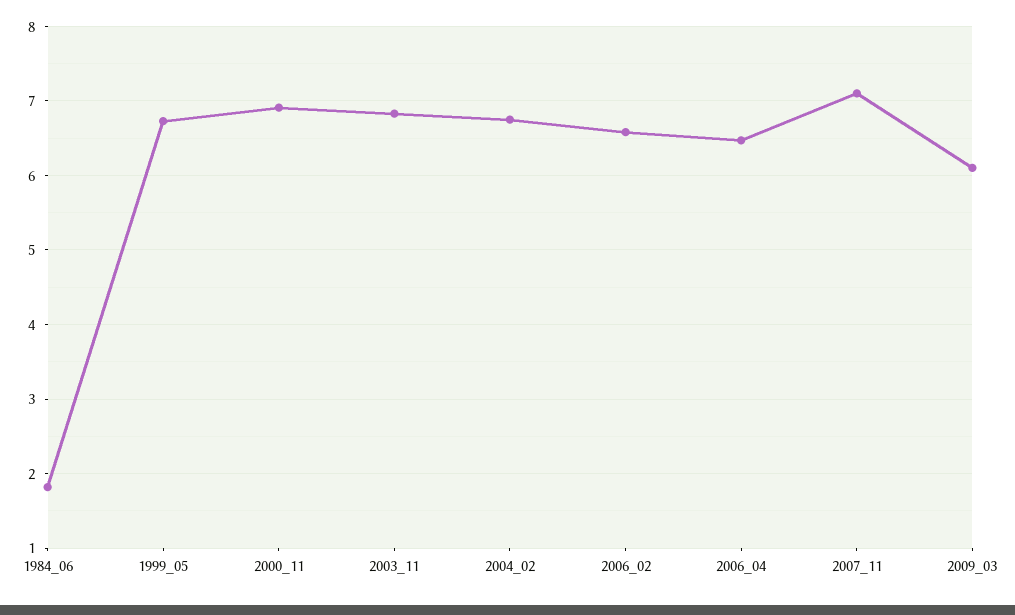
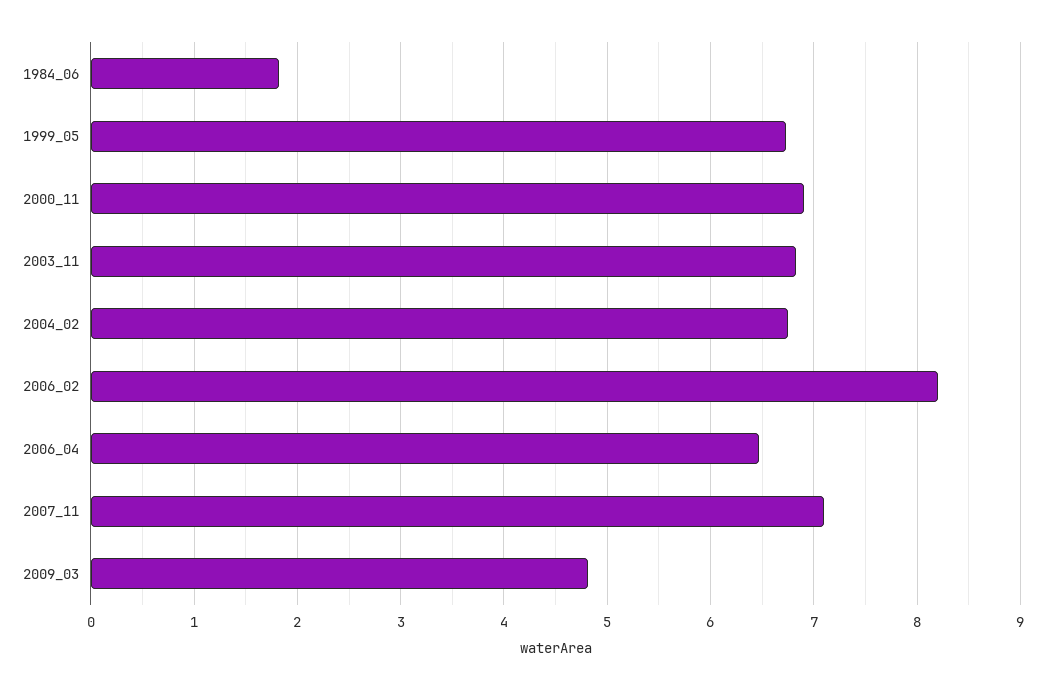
  {
    "1984_06": 1.8,
    "1999_05": 6.7,
    "2000_11": 6.9,
    "2003_11": 6.8,
    "2004_02": 6.8,
-   "2006_02": 6.6,
+   "2006_02": 8.2,
    "2006_04": 6.5,
    "2007_11": 7.1,
-   "2009_03": 6.1
+   "2009_03": 4.8
  }

